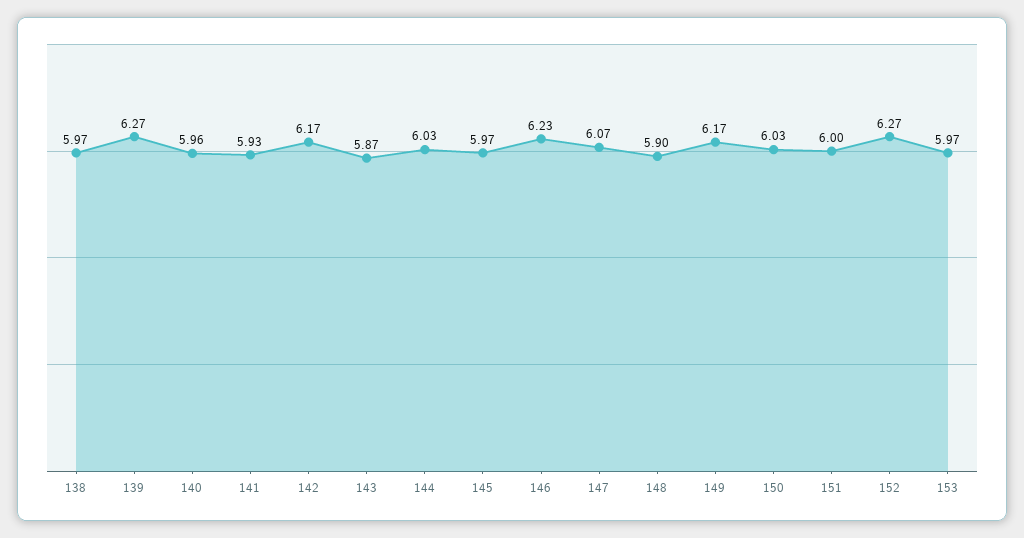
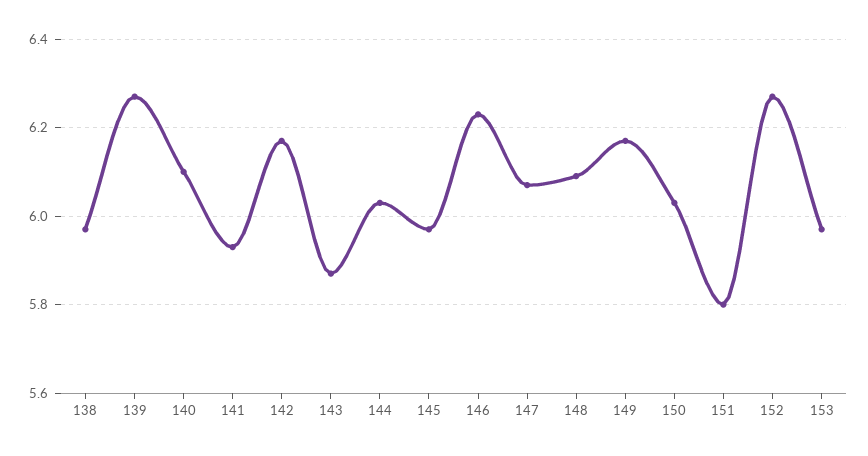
  {
    "138": 5.97,
    "139": 6.27,
-   "140": 5.96,
+   "140": 6.1,
    "141": 5.93,
    "142": 6.17,
    "143": 5.87,
    "144": 6.03,
    "145": 5.97,
    "146": 6.23,
    "147": 6.07,
-   "148": 5.9,
+   "148": 6.1,
    "149": 6.17,
    "150": 6.03,
-   "151": 6,
+   "151": 5.8,
    "152": 6.27,
    "153": 5.97
  }

